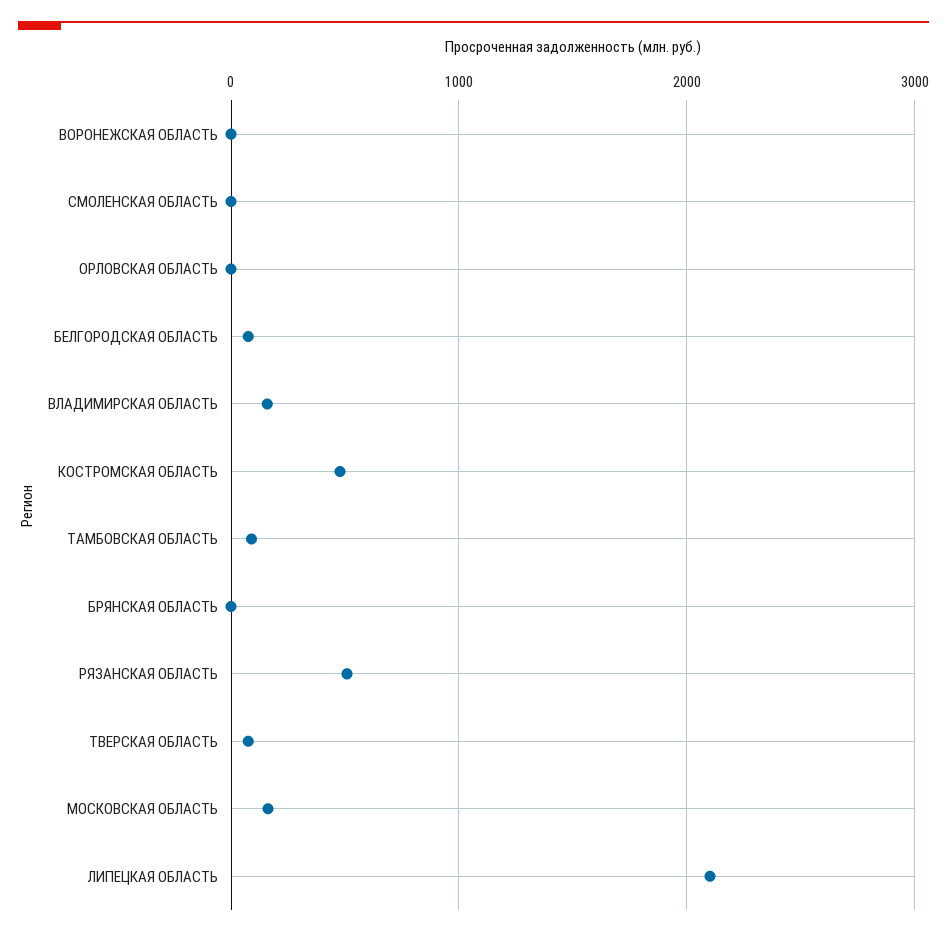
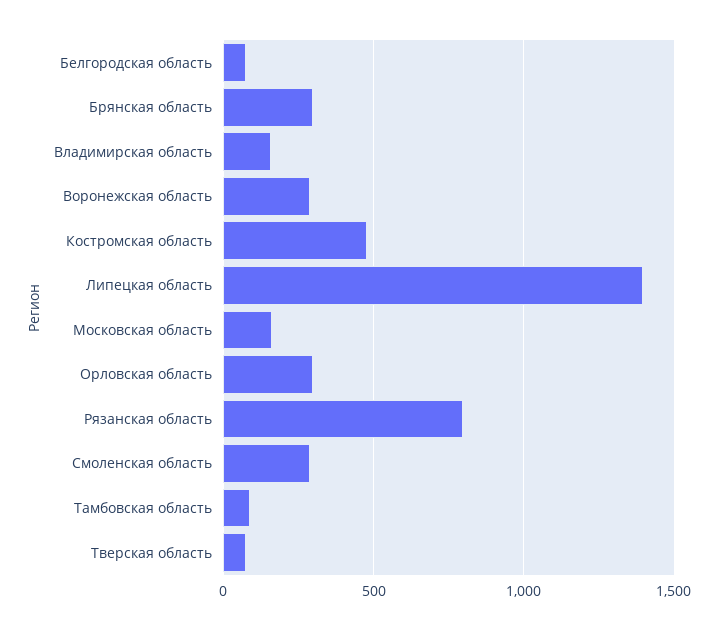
  {
-   "ВОРОНЕЖСКАЯ ОБЛАСТЬ": 0,
+   "ВОРОНЕЖСКАЯ ОБЛАСТЬ": 300,
-   "СМОЛЕНСКАЯ ОБЛАСТЬ": 0,
+   "СМОЛЕНСКАЯ ОБЛАСТЬ": 300,
-   "ОРЛОВСКАЯ ОБЛАСТЬ": 0,
+   "ОРЛОВСКАЯ ОБЛАСТЬ": 300,
    "БЕЛГОРОДСКАЯ ОБЛАСТЬ": 100,
    "ВЛАДИМИРСКАЯ ОБЛАСТЬ": 150,
    "КОСТРОМСКАЯ ОБЛАСТЬ": 500,
    "ТАМБОВСКАЯ ОБЛАСТЬ": 100,
-   "БРЯНСКАЯ ОБЛАСТЬ": 0,
+   "БРЯНСКАЯ ОБЛАСТЬ": 300,
-   "РЯЗАНСКАЯ ОБЛАСТЬ": 500,
+   "РЯЗАНСКАЯ ОБЛАСТЬ": 800,
    "ТВЕРСКАЯ ОБЛАСТЬ": 100,
    "МОСКОВСКАЯ ОБЛАСТЬ": 150,
-   "ЛИПЕЦКАЯ ОБЛАСТЬ": 2100
+   "ЛИПЕЦКАЯ ОБЛАСТЬ": 1400
  }

